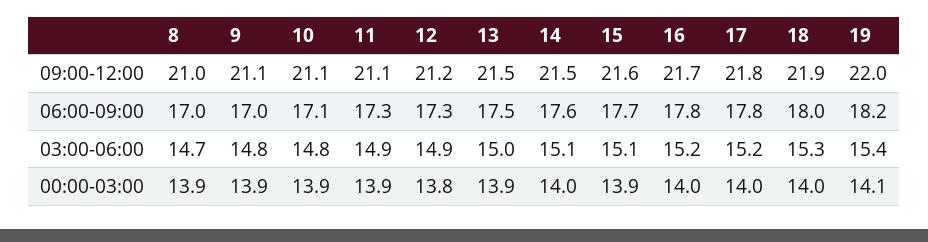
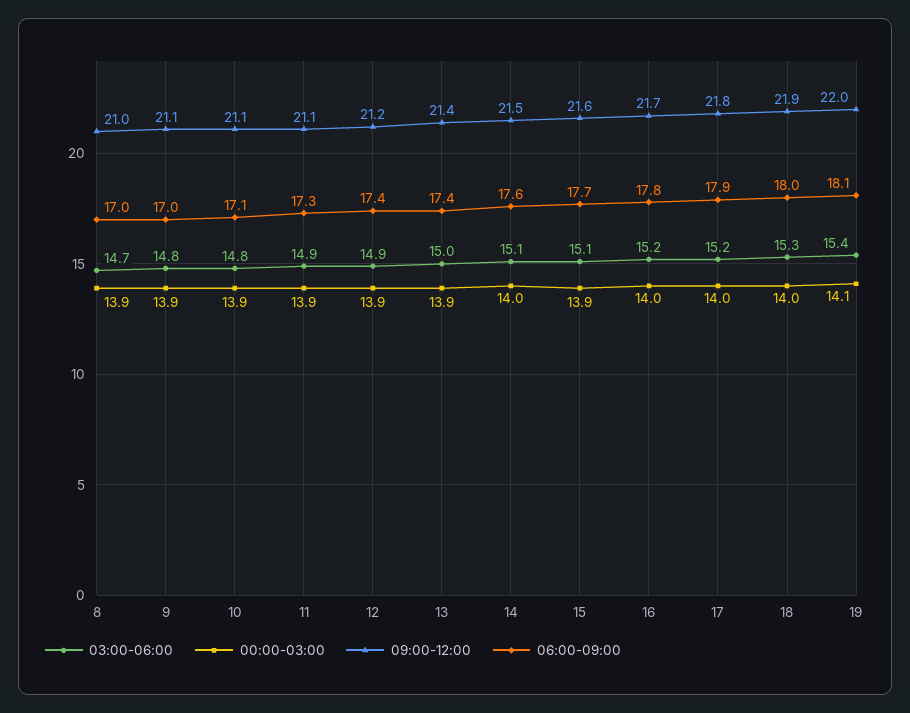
  {
    "09:00-12:00": {
      "8": 21,
      "9": 21.1,
      "10": 21.1,
      "11": 21.1,
      "12": 21.2,
-     "13": 21.5,
+     "13": 21.4,
      "14": 21.5,
      "15": 21.6,
      "16": 21.7,
      "17": 21.8,
      "18": 21.9,
      "19": 22
    },
    "06:00-09:00": {
      "8": 17,
      "9": 17,
      "10": 17.1,
      "11": 17.3,
-     "12": 17.3,
+     "12": 17.4,
-     "13": 17.5,
+     "13": 17.4,
      "14": 17.6,
      "15": 17.7,
      "16": 17.8,
-     "17": 17.8,
+     "17": 17.9,
      "18": 18,
-     "19": 18.2
+     "19": 18.1
    },
    "03:00-06:00": {
      "8": 14.7,
      "9": 14.8,
      "10": 14.8,
      "11": 14.9,
      "12": 14.9,
      "13": 15,
      "14": 15.1,
      "15": 15.1,
      "16": 15.2,
      "17": 15.2,
      "18": 15.3,
      "19": 15.4
    },
    "00:00-03:00": {
      "8": 13.9,
      "9": 13.9,
      "10": 13.9,
      "11": 13.9,
-     "12": 13.8,
+     "12": 13.9,
      "13": 13.9,
      "14": 14,
      "15": 13.9,
      "16": 14,
      "17": 14,
      "18": 14,
      "19": 14.1
    }
  }

